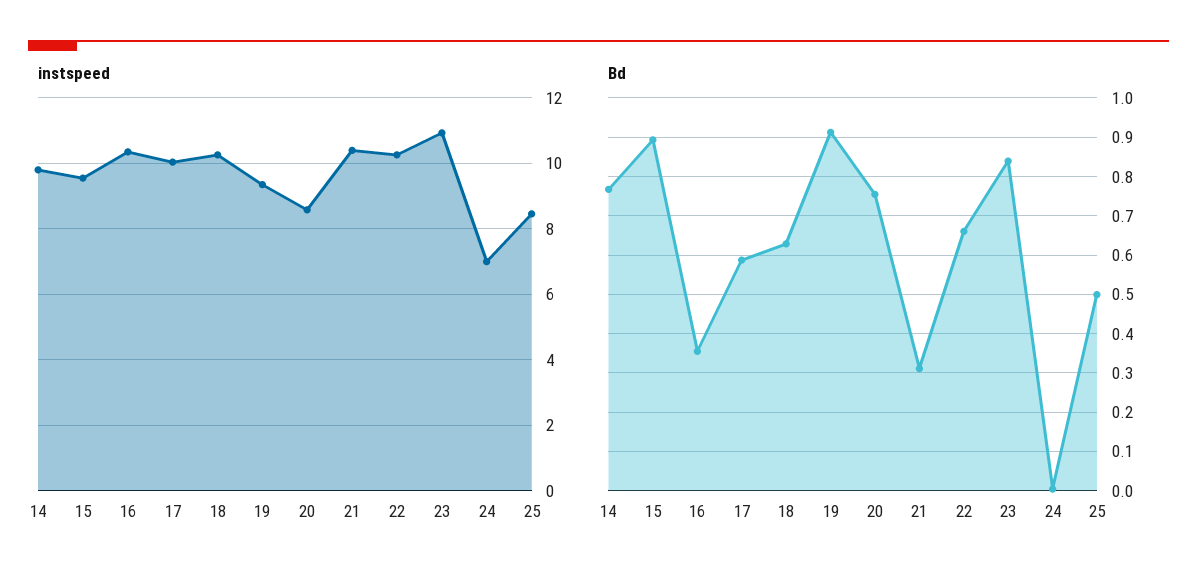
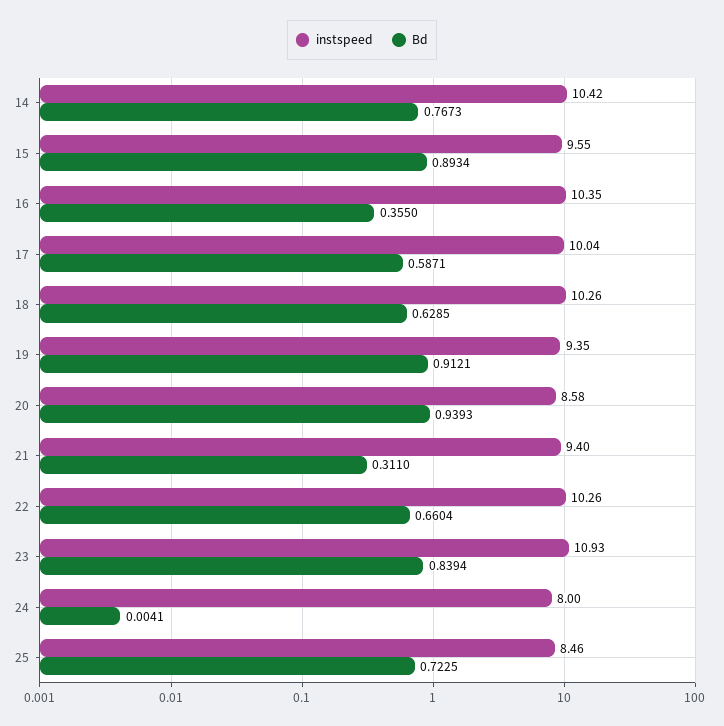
  {
    "instspeed": {
-     "14": 9.8,
+     "14": 10.42,
      "15": 9.55,
      "16": 10.35,
      "17": 10.04,
      "18": 10.26,
      "19": 9.35,
      "20": 8.58,
-     "21": 10.4,
+     "21": 9.4,
      "22": 10.26,
      "23": 10.93,
-     "24": 7,
+     "24": 8,
      "25": 8.46
    },
    "Bd": {
      "14": 0.7673,
      "15": 0.8934,
      "16": 0.355,
      "17": 0.5871,
      "18": 0.6285,
      "19": 0.9121,
-     "20": 0.76,
+     "20": 0.9393,
      "21": 0.311,
      "22": 0.6604,
      "23": 0.8394,
      "24": 0.0041,
-     "25": 0.5
+     "25": 0.7225
    }
  }

